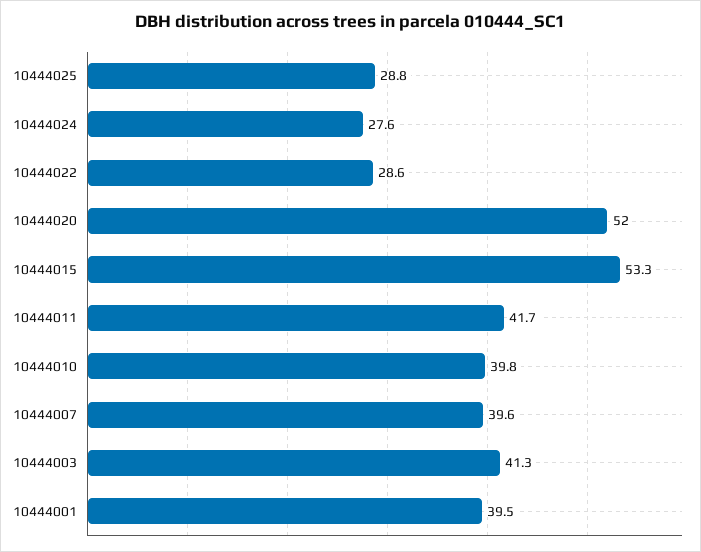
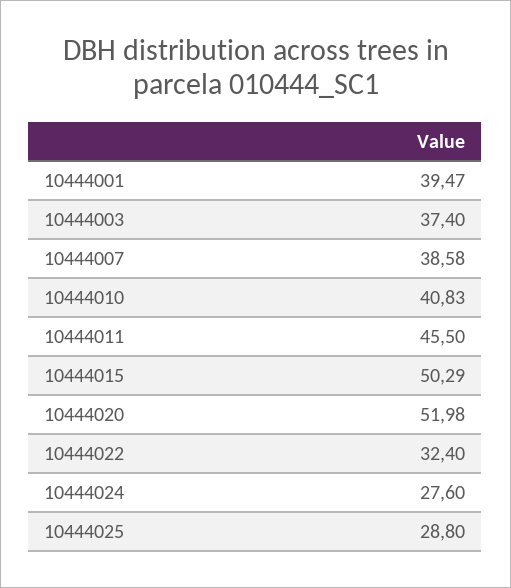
  {
    "10444025": 28.8,
    "10444024": 27.6,
-   "10444022": 28.6,
+   "10444022": 32.4,
    "10444020": 51.98,
-   "10444015": 53.3,
+   "10444015": 50.29,
-   "10444011": 41.7,
+   "10444011": 45.5,
-   "10444010": 39.8,
+   "10444010": 40.83,
-   "10444007": 39.6,
+   "10444007": 38.58,
-   "10444003": 41.3,
+   "10444003": 37.4,
    "10444001": 39.47
  }

